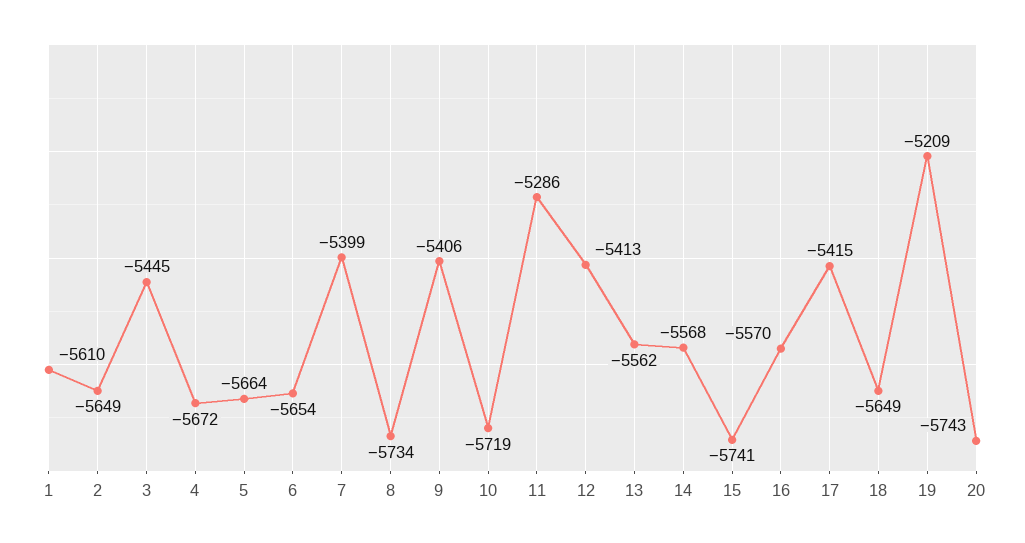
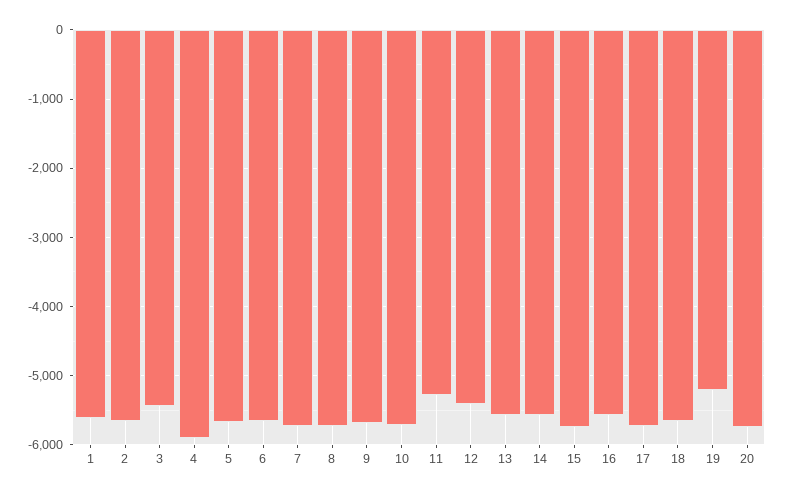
  {
    "1": -5610,
    "2": -5649,
    "3": -5445,
-   "4": -5672,
+   "4": -5900,
    "5": -5664,
    "6": -5654,
-   "7": -5399,
+   "7": -5700,
    "8": -5734,
-   "9": -5406,
+   "9": -5700,
    "10": -5719,
    "11": -5286,
    "12": -5413,
    "13": -5562,
    "14": -5568,
    "15": -5741,
    "16": -5570,
-   "17": -5415,
+   "17": -5700,
    "18": -5649,
    "19": -5209,
    "20": -5743
  }

